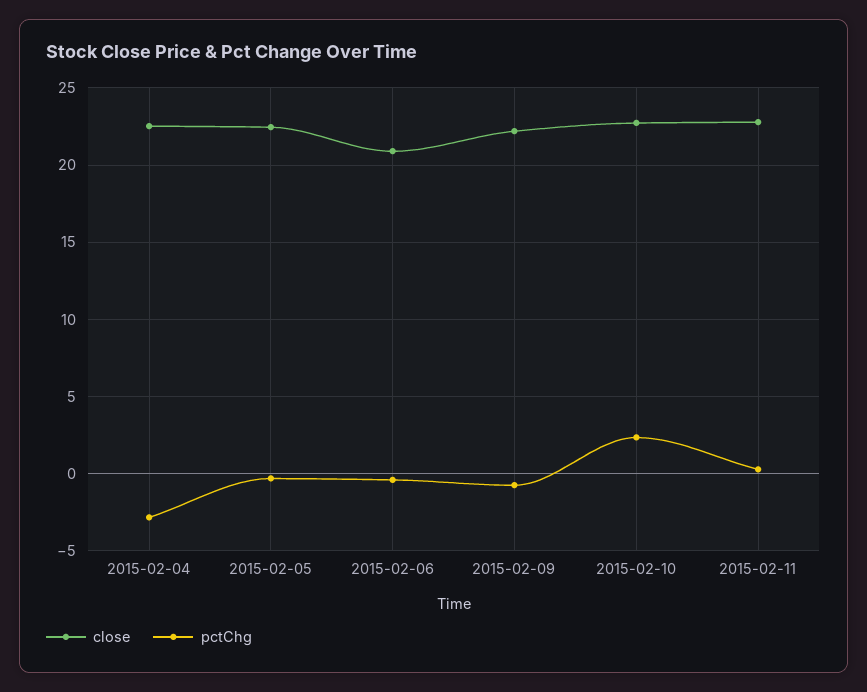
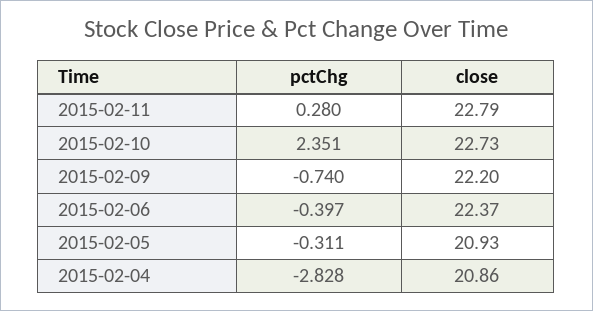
  {
    "close": {
-     "2015-02-04": 22.5,
+     "2015-02-04": 20.86,
-     "2015-02-05": 22.5,
+     "2015-02-05": 20.93,
-     "2015-02-06": 21,
+     "2015-02-06": 22.37,
      "2015-02-09": 22.2,
      "2015-02-10": 22.73,
      "2015-02-11": 22.79
    },
    "pctChg": {
      "2015-02-04": -2.828,
      "2015-02-05": -0.311,
      "2015-02-06": -0.397,
      "2015-02-09": -0.74,
      "2015-02-10": 2.351,
      "2015-02-11": 0.28
    }
  }

